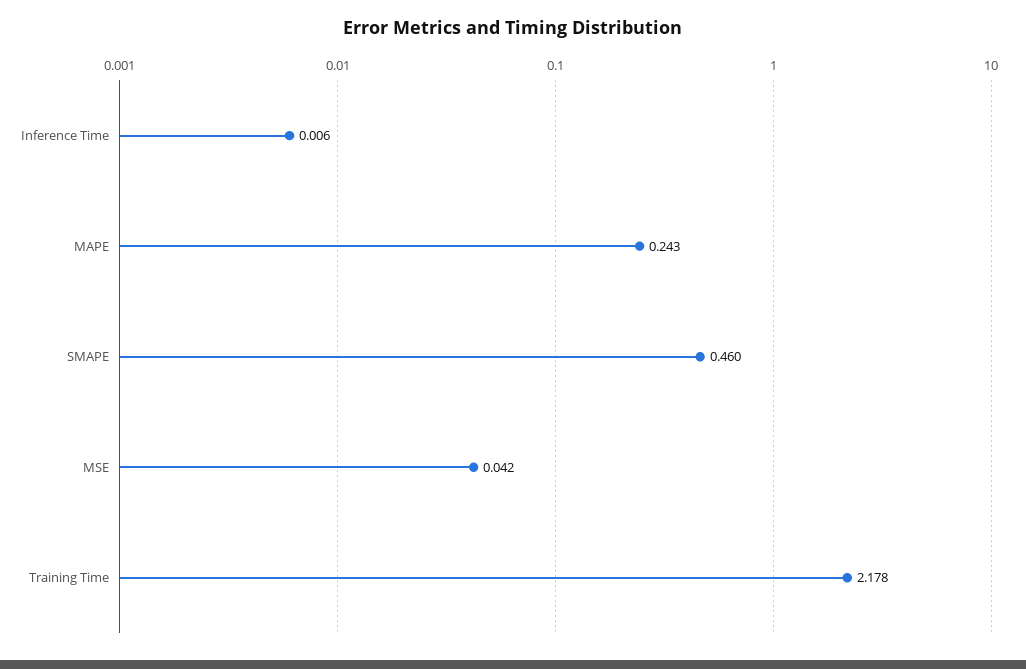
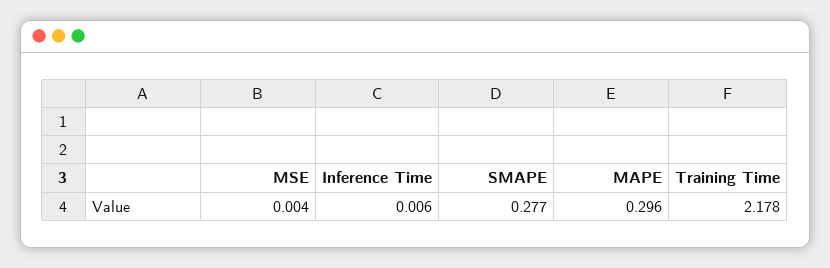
  {
    "Inference Time": 0.006,
-   "MAPE": 0.243,
+   "MAPE": 0.296,
-   "SMAPE": 0.46,
+   "SMAPE": 0.277,
-   "MSE": 0.042,
+   "MSE": 0.004,
    "Training Time": 2.178
  }

